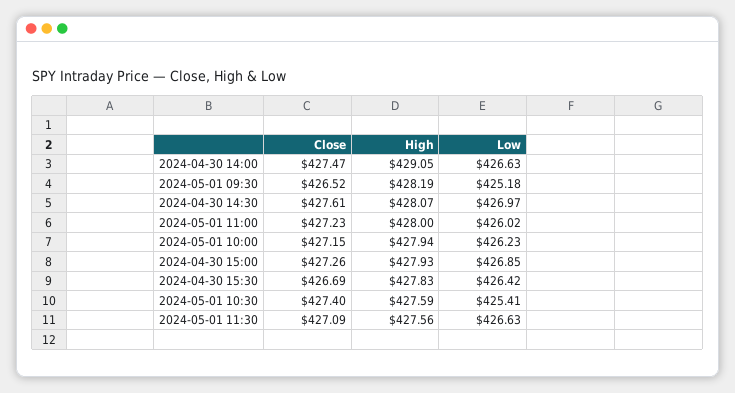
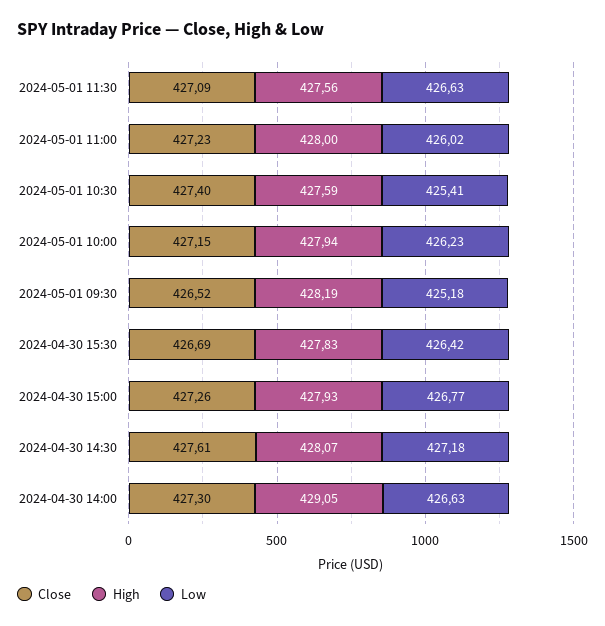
  {
    "Close": {
-     "2024-04-30 14:00": 427.47,
+     "2024-04-30 14:00": 427.3,
      "2024-05-01 09:30": 426.52,
      "2024-04-30 14:30": 427.61,
      "2024-05-01 11:00": 427.23,
      "2024-05-01 10:00": 427.15,
      "2024-04-30 15:00": 427.26,
      "2024-04-30 15:30": 426.69,
      "2024-05-01 10:30": 427.4,
      "2024-05-01 11:30": 427.09
    },
    "High": {
      "2024-04-30 14:00": 429.05,
      "2024-05-01 09:30": 428.19,
      "2024-04-30 14:30": 428.07,
      "2024-05-01 11:00": 428,
      "2024-05-01 10:00": 427.94,
      "2024-04-30 15:00": 427.93,
      "2024-04-30 15:30": 427.83,
      "2024-05-01 10:30": 427.59,
      "2024-05-01 11:30": 427.56
    },
    "Low": {
      "2024-04-30 14:00": 426.63,
      "2024-05-01 09:30": 425.18,
-     "2024-04-30 14:30": 426.97,
+     "2024-04-30 14:30": 427.18,
      "2024-05-01 11:00": 426.02,
      "2024-05-01 10:00": 426.23,
-     "2024-04-30 15:00": 426.85,
+     "2024-04-30 15:00": 426.77,
      "2024-04-30 15:30": 426.42,
      "2024-05-01 10:30": 425.41,
      "2024-05-01 11:30": 426.63
    }
  }

